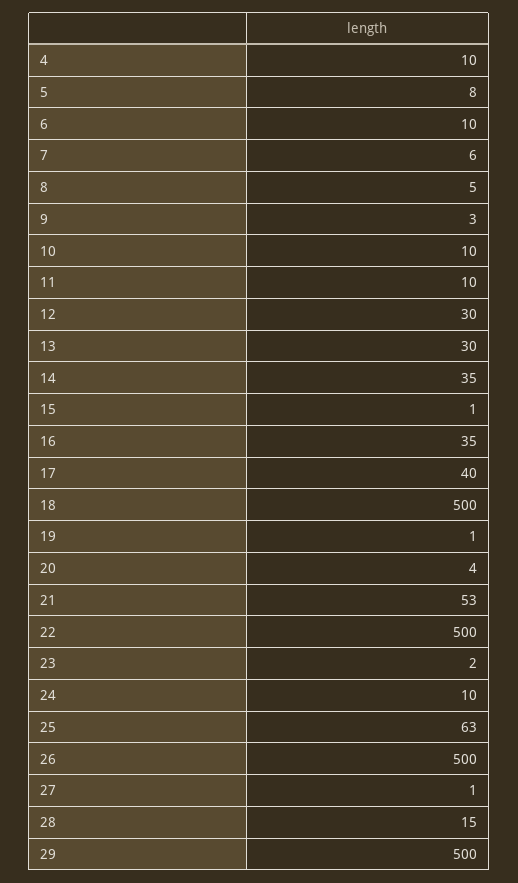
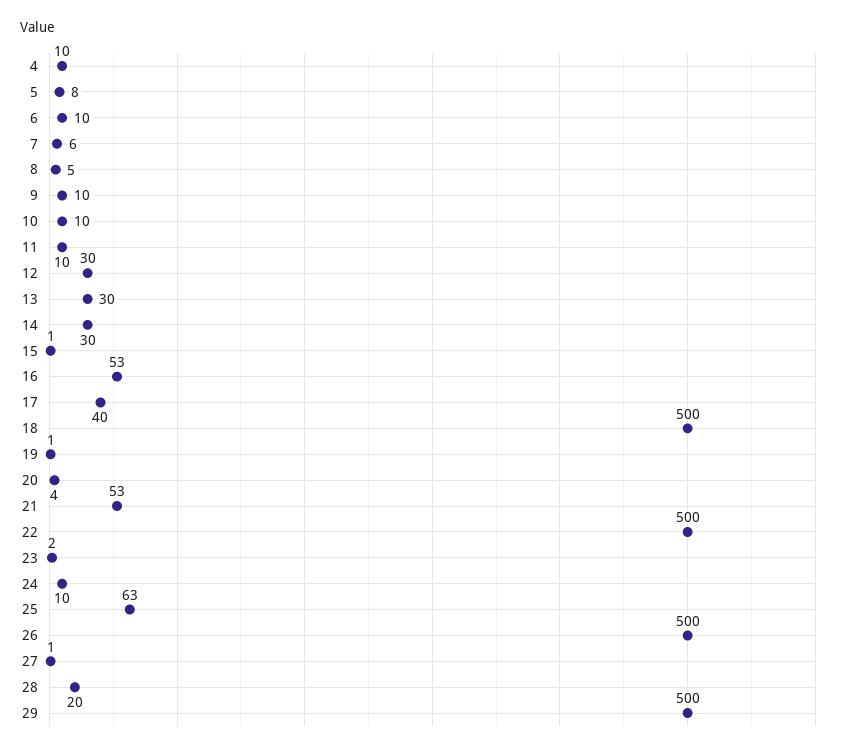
  {
    "4": 10,
    "5": 8,
    "6": 10,
    "7": 6,
    "8": 5,
-   "9": 3,
+   "9": 10,
    "10": 10,
    "11": 10,
    "12": 30,
    "13": 30,
-   "14": 35,
+   "14": 30,
    "15": 1,
-   "16": 35,
+   "16": 53,
    "17": 40,
    "18": 500,
    "19": 1,
    "20": 4,
    "21": 53,
    "22": 500,
    "23": 2,
    "24": 10,
    "25": 63,
    "26": 500,
    "27": 1,
-   "28": 15,
+   "28": 20,
    "29": 500
  }

